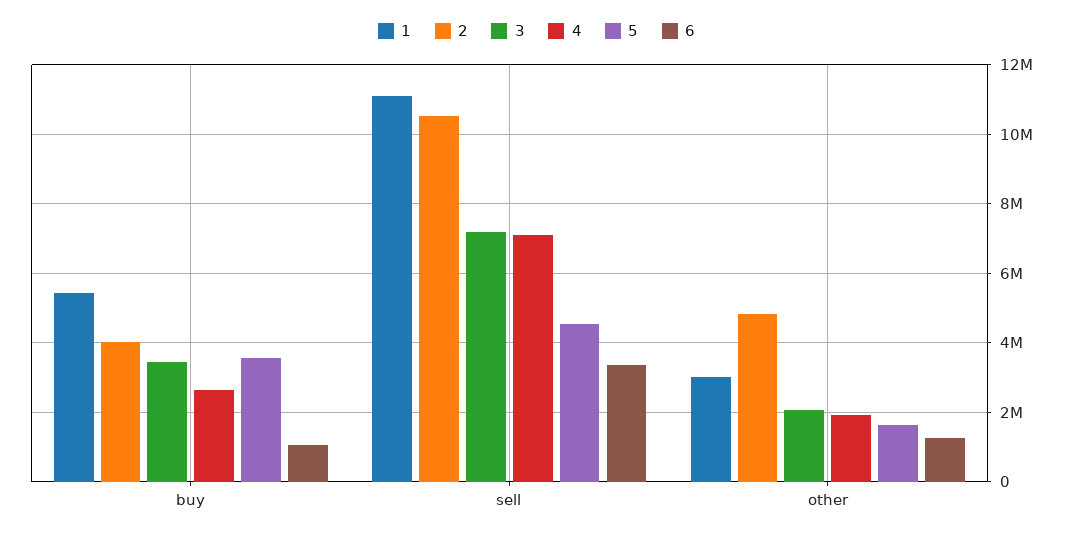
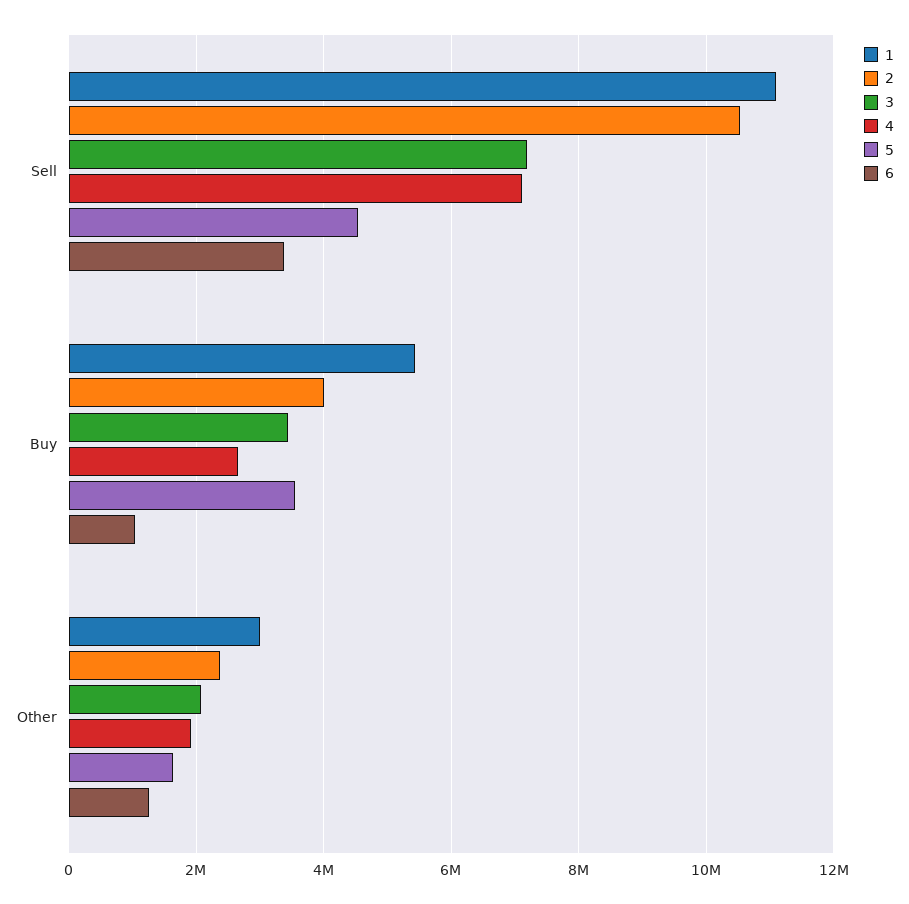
  {
    "1": {
      "buy": 5400000,
      "sell": 11200000,
      "other": 3000000
    },
    "2": {
      "buy": 4000000,
      "sell": 10600000,
-     "other": 4800000
+     "other": 2400000
    },
    "3": {
      "buy": 3400000,
      "sell": 7200000,
      "other": 2000000
    },
    "4": {
      "buy": 2600000,
      "sell": 7200000,
      "other": 2000000
    },
    "5": {
      "buy": 3600000,
      "sell": 4600000,
      "other": 1600000
    },
    "6": {
      "buy": 1000000,
      "sell": 3400000,
      "other": 1200000
    }
  }

